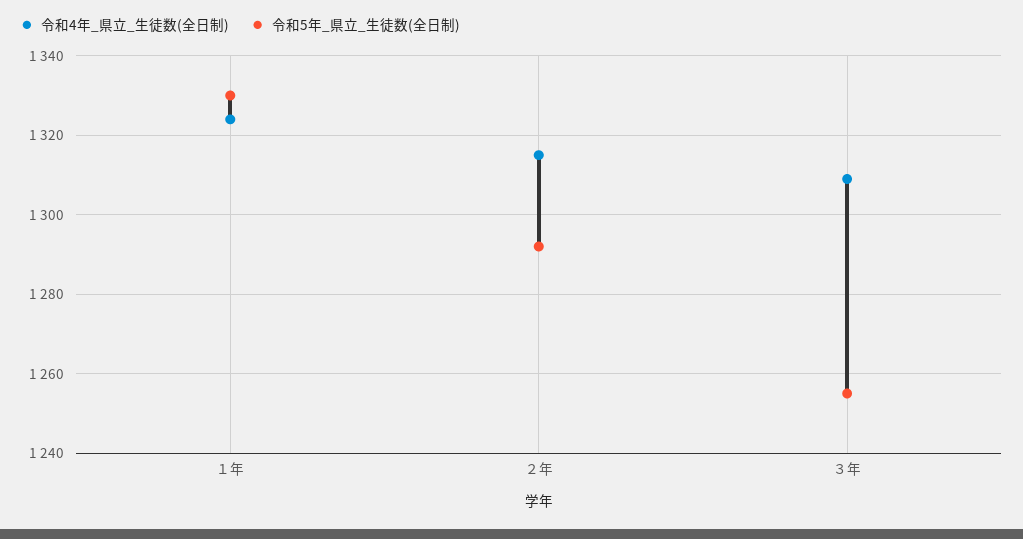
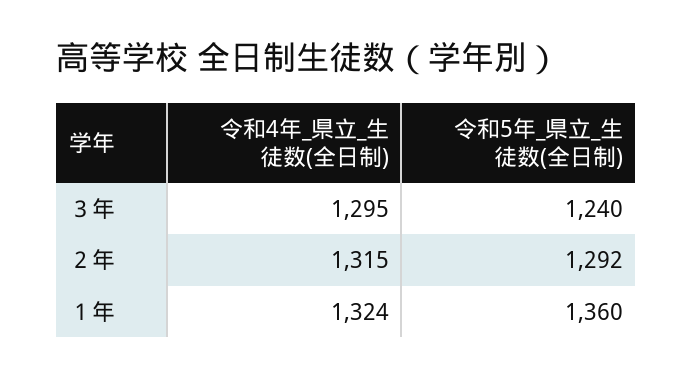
  {
    "令和4年_県立_生徒数(全日制)": {
      "１年": 1324,
      "２年": 1315,
-     "３年": 1310
+     "３年": 1295
    },
    "令和5年_県立_生徒数(全日制)": {
-     "１年": 1330,
+     "１年": 1360,
      "２年": 1292,
-     "３年": 1255
+     "３年": 1240
    }
  }

